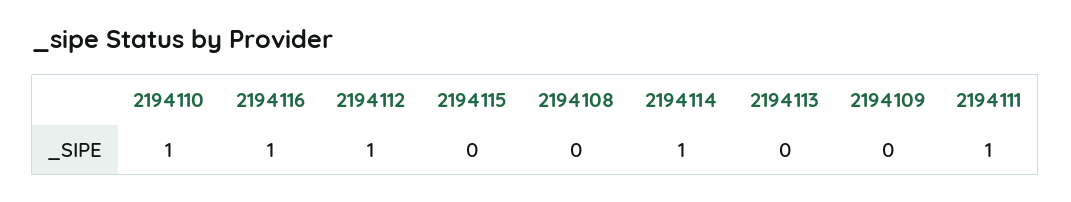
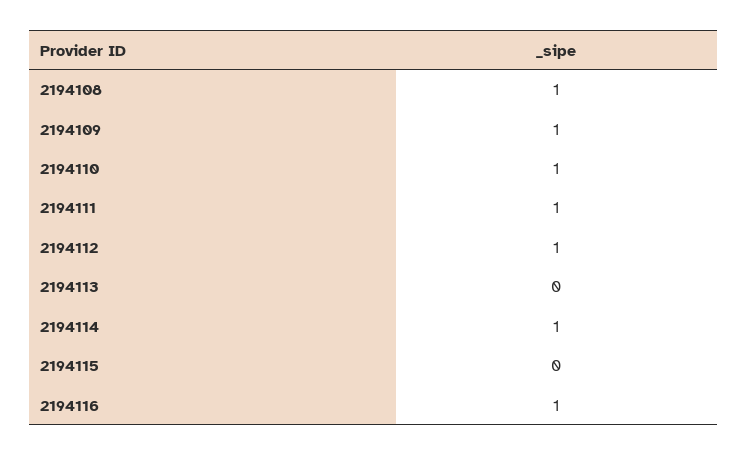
  {
    "2194110": 1,
    "2194116": 1,
    "2194112": 1,
    "2194115": 0,
-   "2194108": 0,
+   "2194108": 1,
    "2194114": 1,
    "2194113": 0,
-   "2194109": 0,
+   "2194109": 1,
    "2194111": 1
  }

